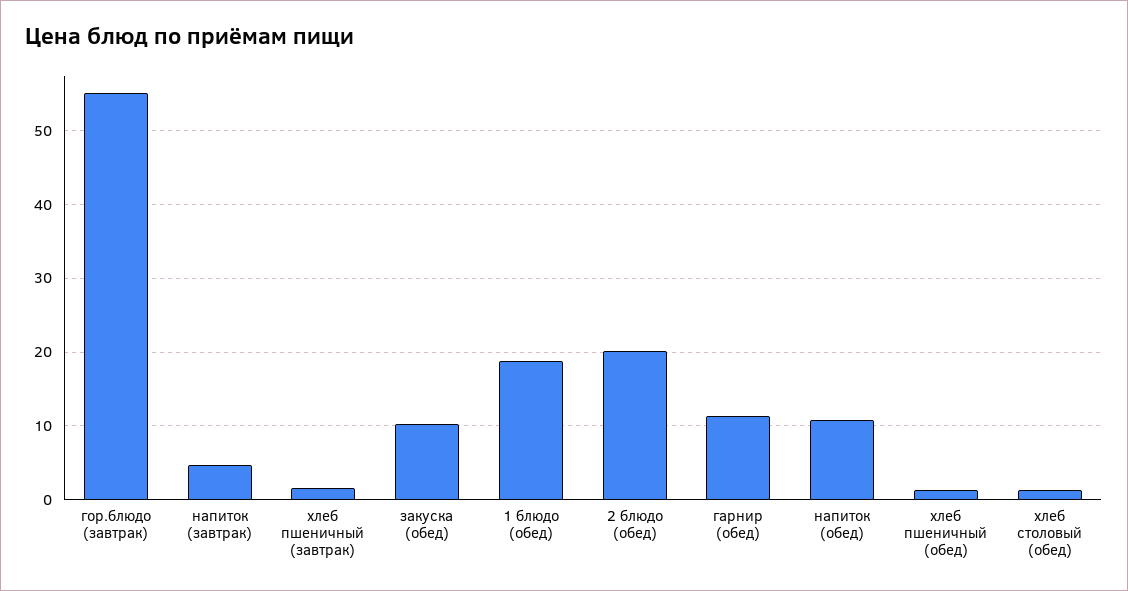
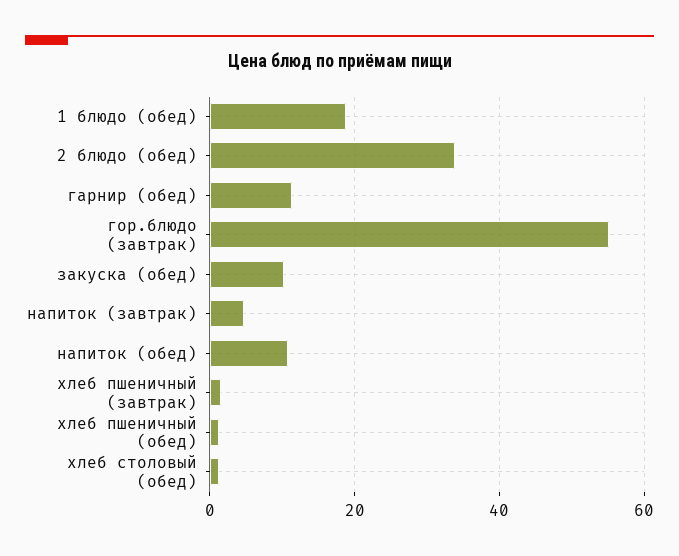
  {
    "гор.блюдо (завтрак)": 55,
    "напиток (завтрак)": 5,
    "хлеб пшеничный (завтрак)": 2,
    "закуска (обед)": 10,
    "1 блюдо (обед)": 19,
-   "2 блюдо (обед)": 20,
+   "2 блюдо (обед)": 34,
    "гарнир (обед)": 11,
    "напиток (обед)": 11,
    "хлеб пшеничный (обед)": 1,
    "хлеб столовый (обед)": 1
  }

